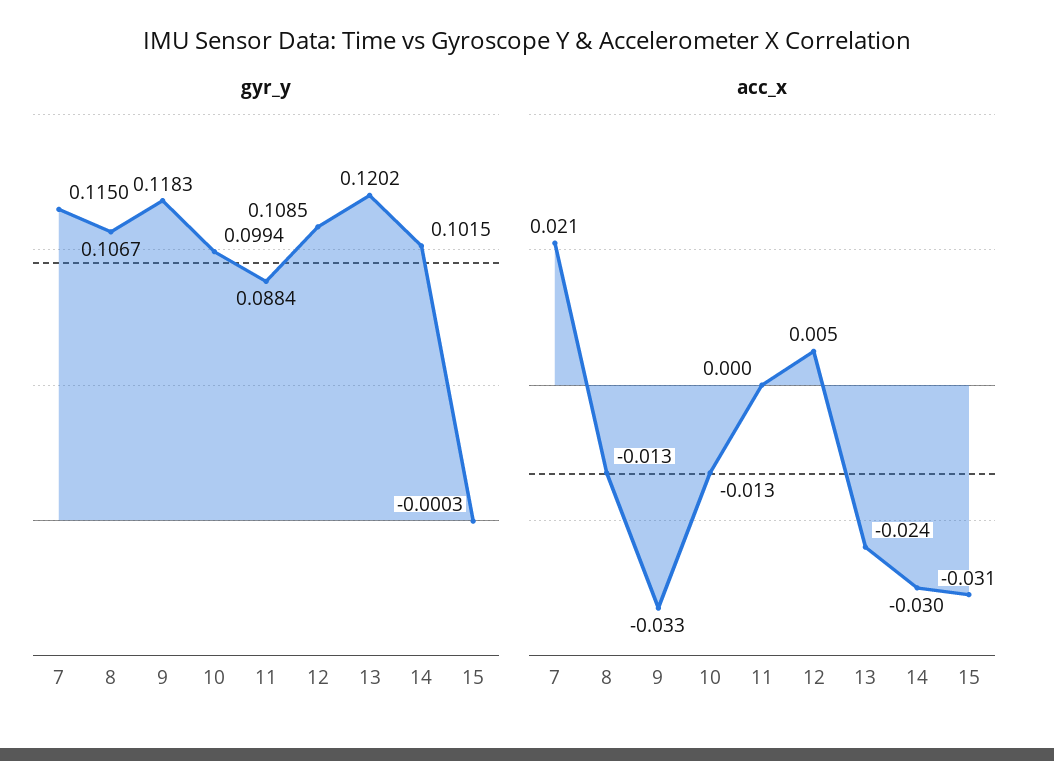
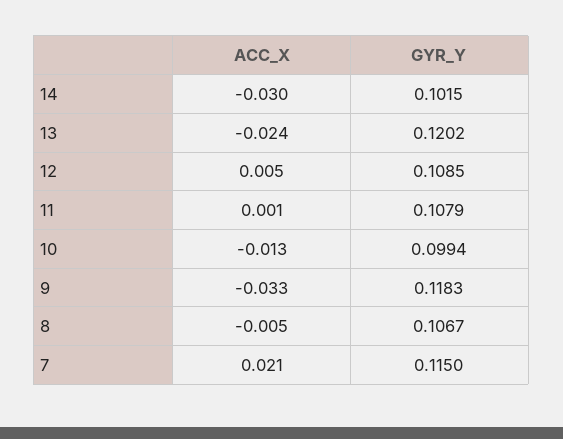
  {
    "gyr_y": {
      "7": 0.115,
      "8": 0.1067,
      "9": 0.1183,
      "10": 0.0994,
-     "11": 0.0884,
+     "11": 0.1079,
      "12": 0.1085,
      "13": 0.1202,
-     "14": 0.1015,
+     "14": 0.1015
-     "15": -0.0003
    },
    "acc_x": {
      "7": 0.021,
-     "8": -0.013,
+     "8": -0.005,
      "9": -0.033,
      "10": -0.013,
-     "11": 0,
+     "11": 0.001,
      "12": 0.005,
      "13": -0.024,
-     "14": -0.03,
+     "14": -0.03
-     "15": -0.031
    }
  }

